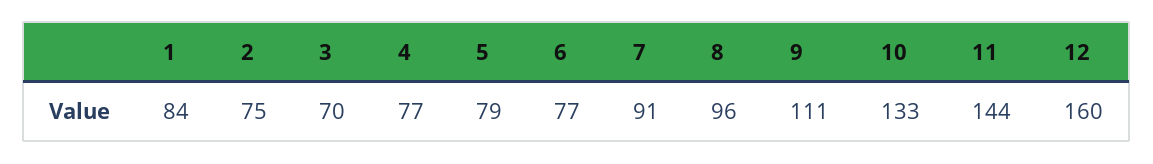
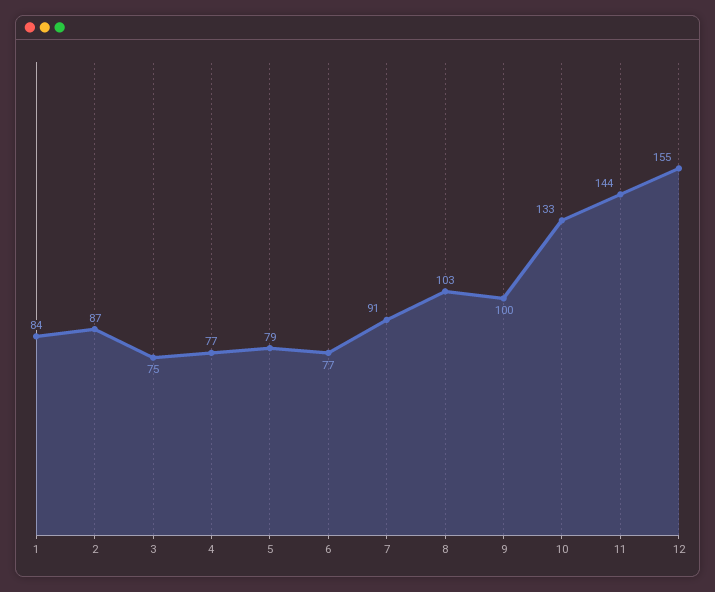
  {
    "1": 84,
-   "2": 75,
+   "2": 87,
-   "3": 70,
+   "3": 75,
    "4": 77,
    "5": 79,
    "6": 77,
    "7": 91,
-   "8": 96,
+   "8": 103,
-   "9": 111,
+   "9": 100,
    "10": 133,
    "11": 144,
-   "12": 160
+   "12": 155
  }

